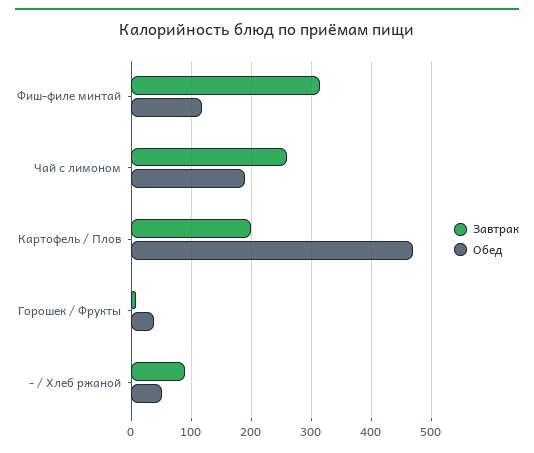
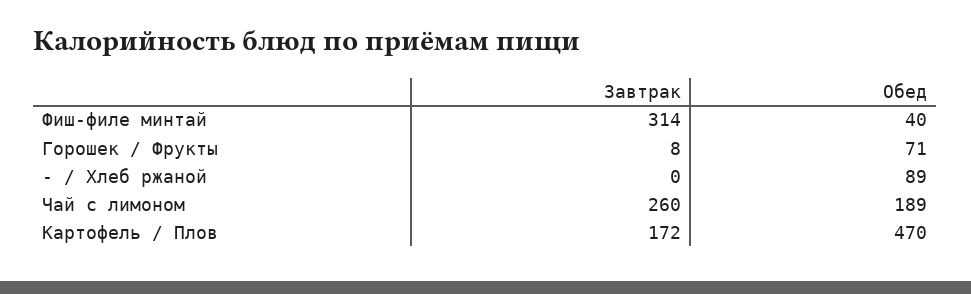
  {
    "Завтрак": {
      "Фиш-филе минтай": 314,
      "Чай с лимоном": 260,
-     "Картофель / Плов": 200,
+     "Картофель / Плов": 172,
      "Горошек / Фрукты": 8,
-     "- / Хлеб ржаной": 90
+     "- / Хлеб ржаной": 0
    },
    "Обед": {
-     "Фиш-филе минтай": 120,
+     "Фиш-филе минтай": 40,
      "Чай с лимоном": 189,
      "Картофель / Плов": 470,
-     "Горошек / Фрукты": 40,
+     "Горошек / Фрукты": 71,
-     "- / Хлеб ржаной": 50
+     "- / Хлеб ржаной": 89
    }
  }

